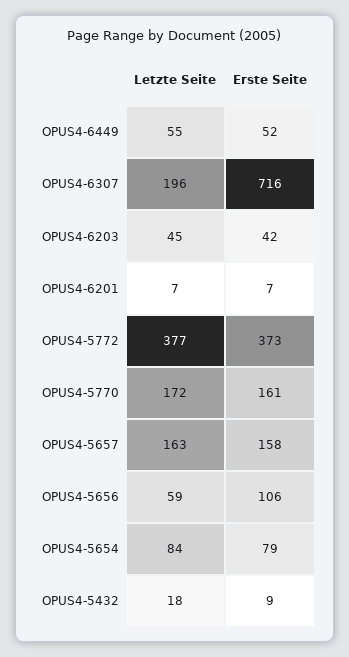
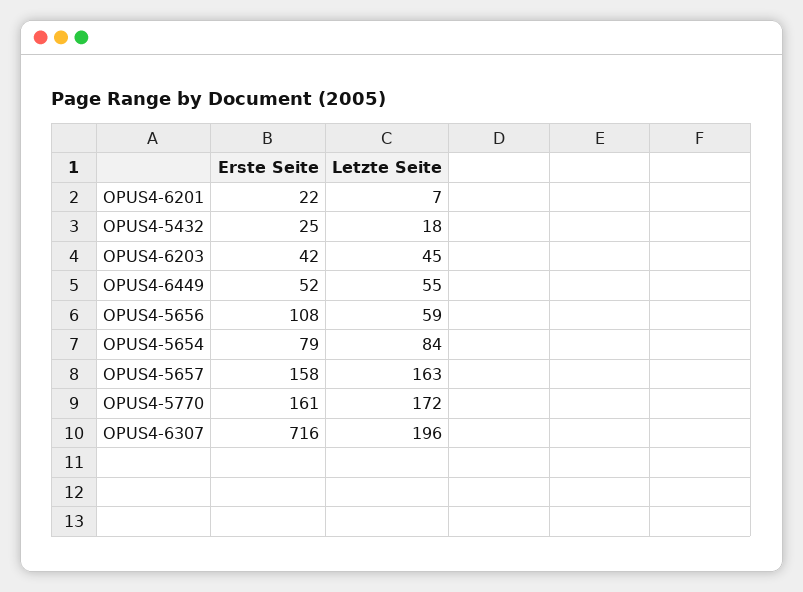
  {
    "Letzte Seite": {
      "OPUS4-6449": 55,
      "OPUS4-6307": 196,
      "OPUS4-6203": 45,
      "OPUS4-6201": 7,
-     "OPUS4-5772": 377,
      "OPUS4-5770": 172,
      "OPUS4-5657": 163,
      "OPUS4-5656": 59,
      "OPUS4-5654": 84,
      "OPUS4-5432": 18
    },
    "Erste Seite": {
      "OPUS4-6449": 52,
      "OPUS4-6307": 716,
      "OPUS4-6203": 42,
-     "OPUS4-6201": 7,
+     "OPUS4-6201": 22,
-     "OPUS4-5772": 373,
      "OPUS4-5770": 161,
      "OPUS4-5657": 158,
-     "OPUS4-5656": 106,
+     "OPUS4-5656": 108,
      "OPUS4-5654": 79,
-     "OPUS4-5432": 9
+     "OPUS4-5432": 25
    }
  }

